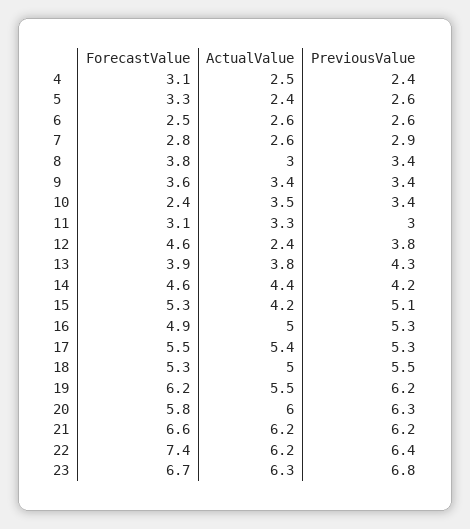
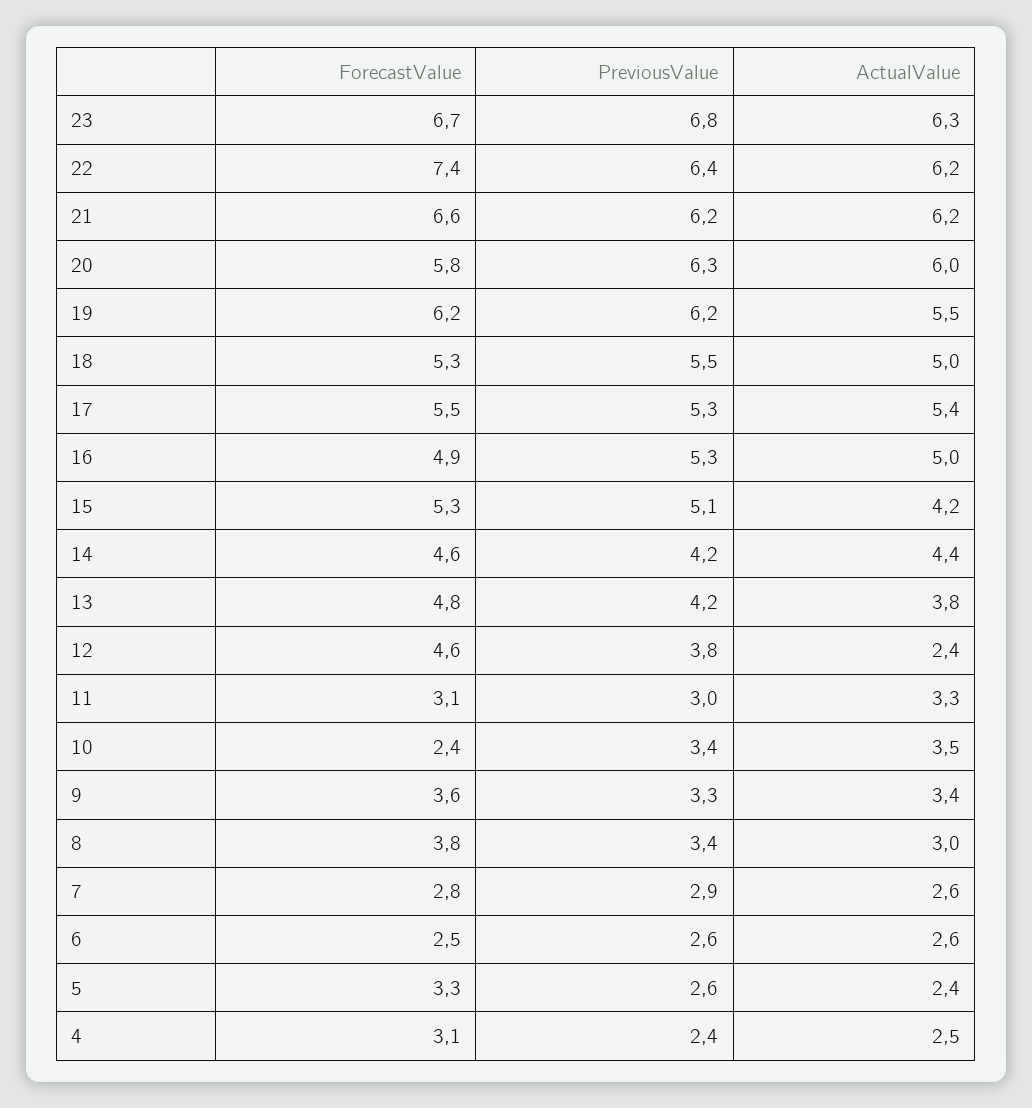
  {
    "ForecastValue": {
      "4": 3.1,
      "5": 3.3,
      "6": 2.5,
      "7": 2.8,
      "8": 3.8,
      "9": 3.6,
      "10": 2.4,
      "11": 3.1,
      "12": 4.6,
-     "13": 3.9,
+     "13": 4.8,
      "14": 4.6,
      "15": 5.3,
      "16": 4.9,
      "17": 5.5,
      "18": 5.3,
      "19": 6.2,
      "20": 5.8,
      "21": 6.6,
      "22": 7.4,
      "23": 6.7
    },
    "ActualValue": {
      "4": 2.5,
      "5": 2.4,
      "6": 2.6,
      "7": 2.6,
      "8": 3,
      "9": 3.4,
      "10": 3.5,
      "11": 3.3,
      "12": 2.4,
      "13": 3.8,
      "14": 4.4,
      "15": 4.2,
      "16": 5,
      "17": 5.4,
      "18": 5,
      "19": 5.5,
      "20": 6,
      "21": 6.2,
      "22": 6.2,
      "23": 6.3
    },
    "PreviousValue": {
      "4": 2.4,
      "5": 2.6,
      "6": 2.6,
      "7": 2.9,
      "8": 3.4,
-     "9": 3.4,
+     "9": 3.3,
      "10": 3.4,
      "11": 3,
      "12": 3.8,
-     "13": 4.3,
+     "13": 4.2,
      "14": 4.2,
      "15": 5.1,
      "16": 5.3,
      "17": 5.3,
      "18": 5.5,
      "19": 6.2,
      "20": 6.3,
      "21": 6.2,
      "22": 6.4,
      "23": 6.8
    }
  }

